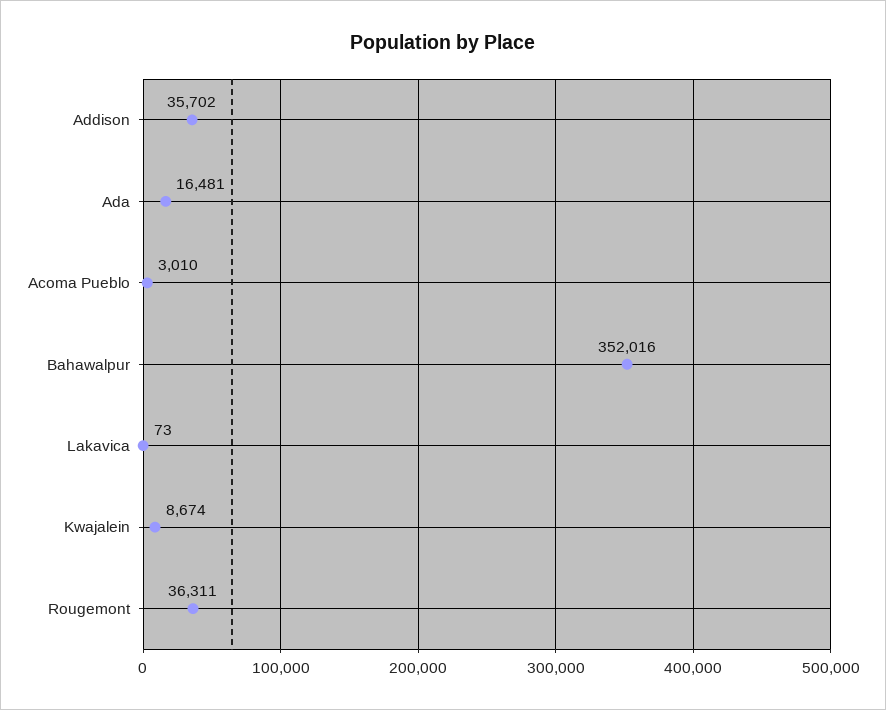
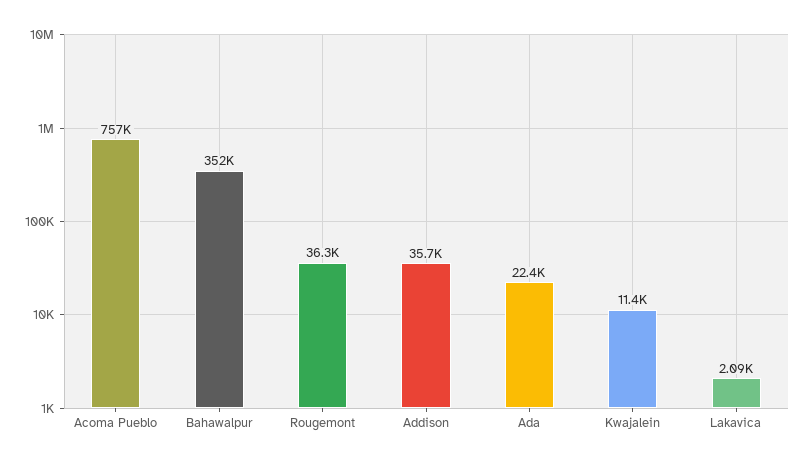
  {
    "Addison": 35702,
-   "Ada": 16481,
+   "Ada": 22400,
-   "Acoma Pueblo": 3010,
+   "Acoma Pueblo": 757000,
    "Bahawalpur": 352016,
-   "Lakavica": 73,
+   "Lakavica": 2090,
-   "Kwajalein": 8674,
+   "Kwajalein": 11400,
    "Rougemont": 36311
  }

